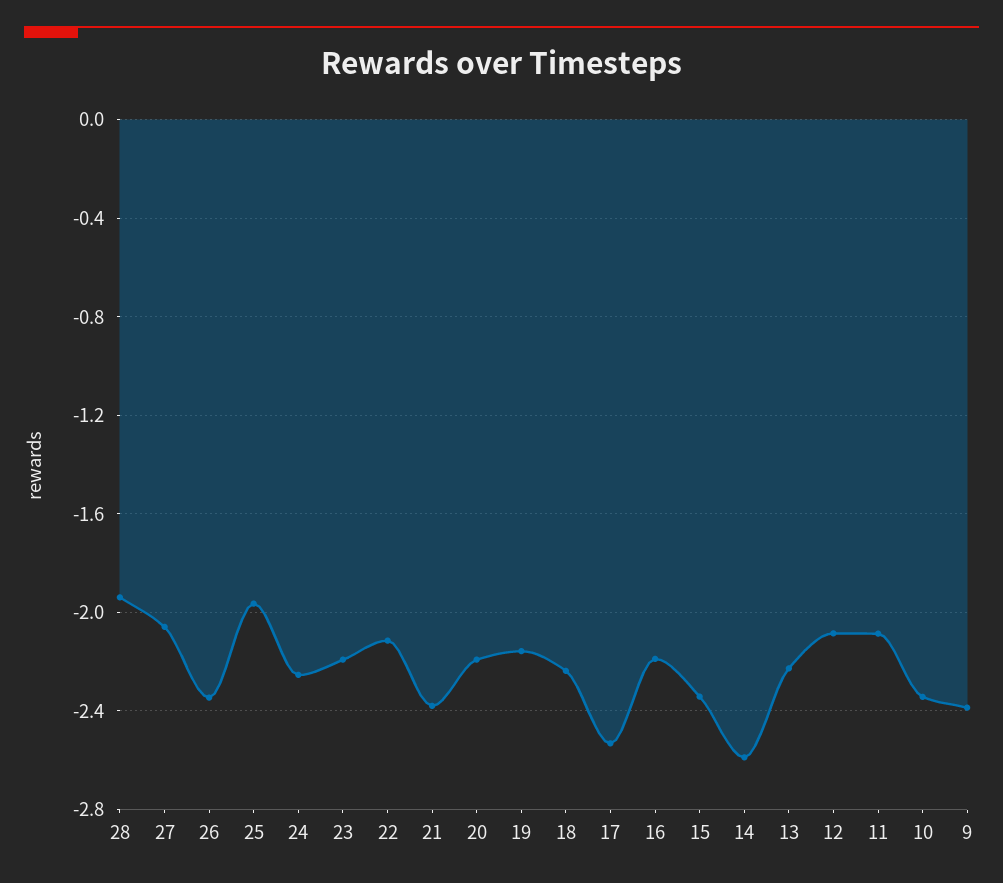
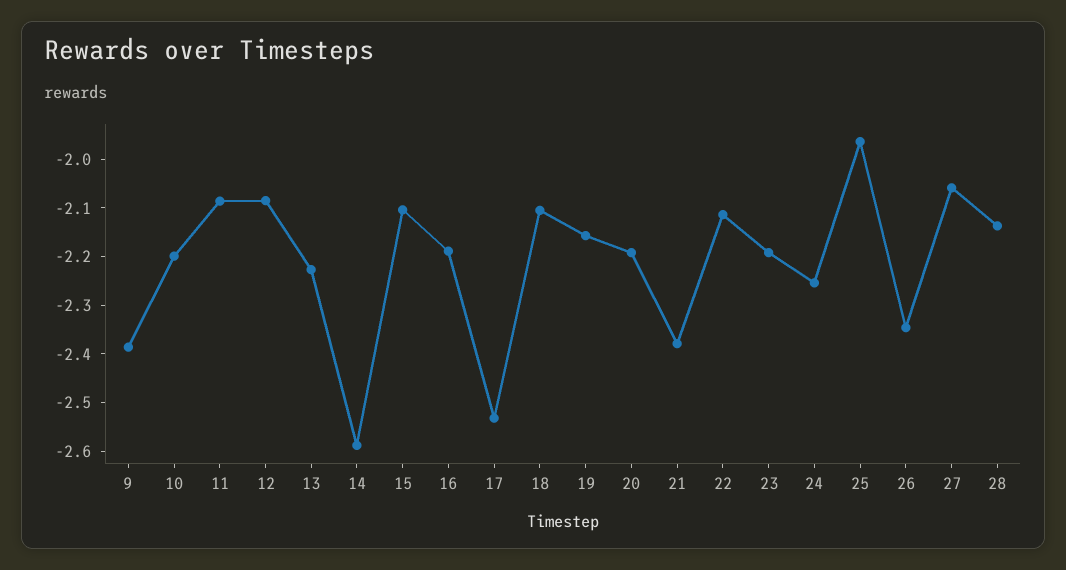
  {
-   "28": -1.95,
+   "28": -2.14,
    "27": -2.06,
    "26": -2.34,
    "25": -1.96,
    "24": -2.26,
    "23": -2.2,
    "22": -2.12,
    "21": -2.38,
    "20": -2.2,
    "19": -2.16,
-   "18": -2.25,
+   "18": -2.1,
    "17": -2.54,
    "16": -2.18,
-   "15": -2.35,
+   "15": -2.1,
    "14": -2.58,
    "13": -2.22,
    "12": -2.08,
    "11": -2.08,
-   "10": -2.35,
+   "10": -2.2,
    "9": -2.38
  }

